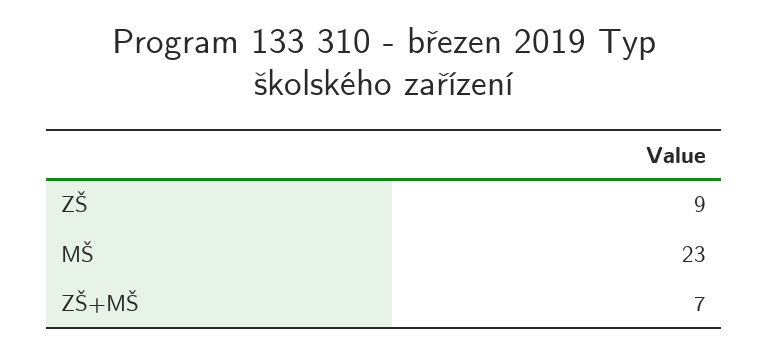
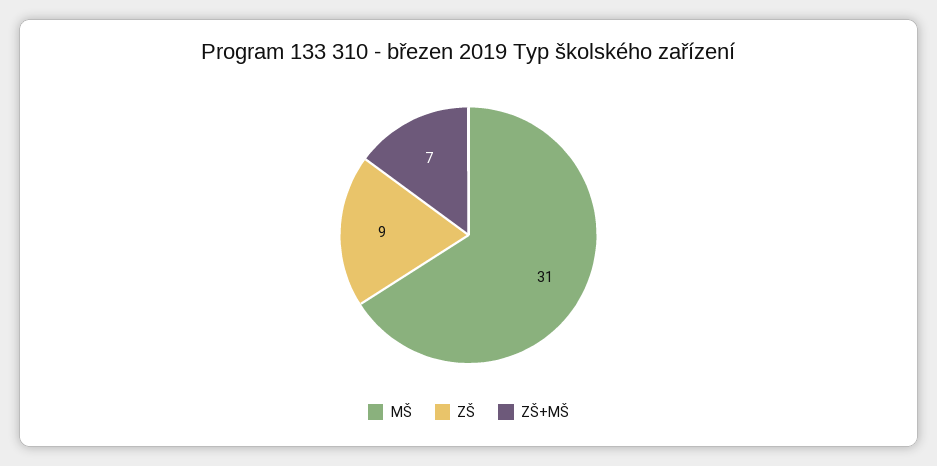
  {
    "ZŠ": 9,
-   "MŠ": 23,
+   "MŠ": 31,
    "ZŠ+MŠ": 7
  }

